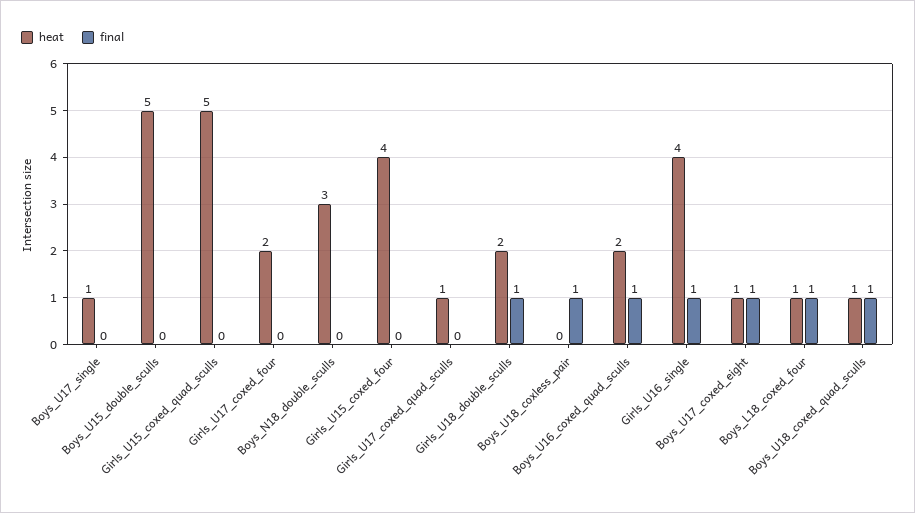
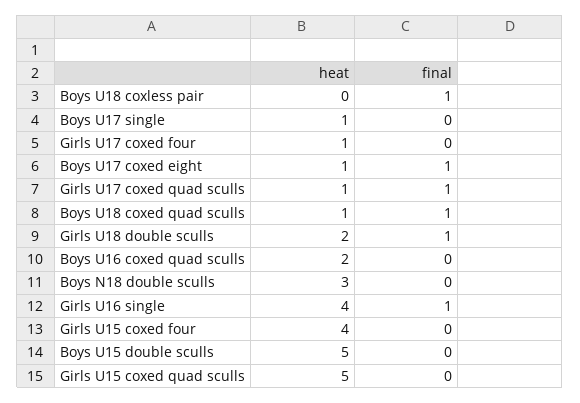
  {
    "heat": {
      "Boys_U17_single": 1,
      "Boys_U15_double_sculls": 5,
      "Girls_U15_coxed_quad_sculls": 5,
-     "Girls_U17_coxed_four": 2,
+     "Girls_U17_coxed_four": 1,
      "Boys_N18_double_sculls": 3,
      "Girls_U15_coxed_four": 4,
      "Girls_U17_coxed_quad_sculls": 1,
      "Girls_U18_double_sculls": 2,
      "Boys_U18_coxless_pair": 0,
      "Boys_U16_coxed_quad_sculls": 2,
      "Girls_U16_single": 4,
      "Boys_U17_coxed_eight": 1,
-     "Boys_L18_coxed_four": 1,
      "Boys_U18_coxed_quad_sculls": 1
    },
    "final": {
      "Boys_U17_single": 0,
      "Boys_U15_double_sculls": 0,
      "Girls_U15_coxed_quad_sculls": 0,
      "Girls_U17_coxed_four": 0,
      "Boys_N18_double_sculls": 0,
      "Girls_U15_coxed_four": 0,
-     "Girls_U17_coxed_quad_sculls": 0,
+     "Girls_U17_coxed_quad_sculls": 1,
      "Girls_U18_double_sculls": 1,
      "Boys_U18_coxless_pair": 1,
-     "Boys_U16_coxed_quad_sculls": 1,
+     "Boys_U16_coxed_quad_sculls": 0,
      "Girls_U16_single": 1,
      "Boys_U17_coxed_eight": 1,
-     "Boys_L18_coxed_four": 1,
      "Boys_U18_coxed_quad_sculls": 1
    }
  }

